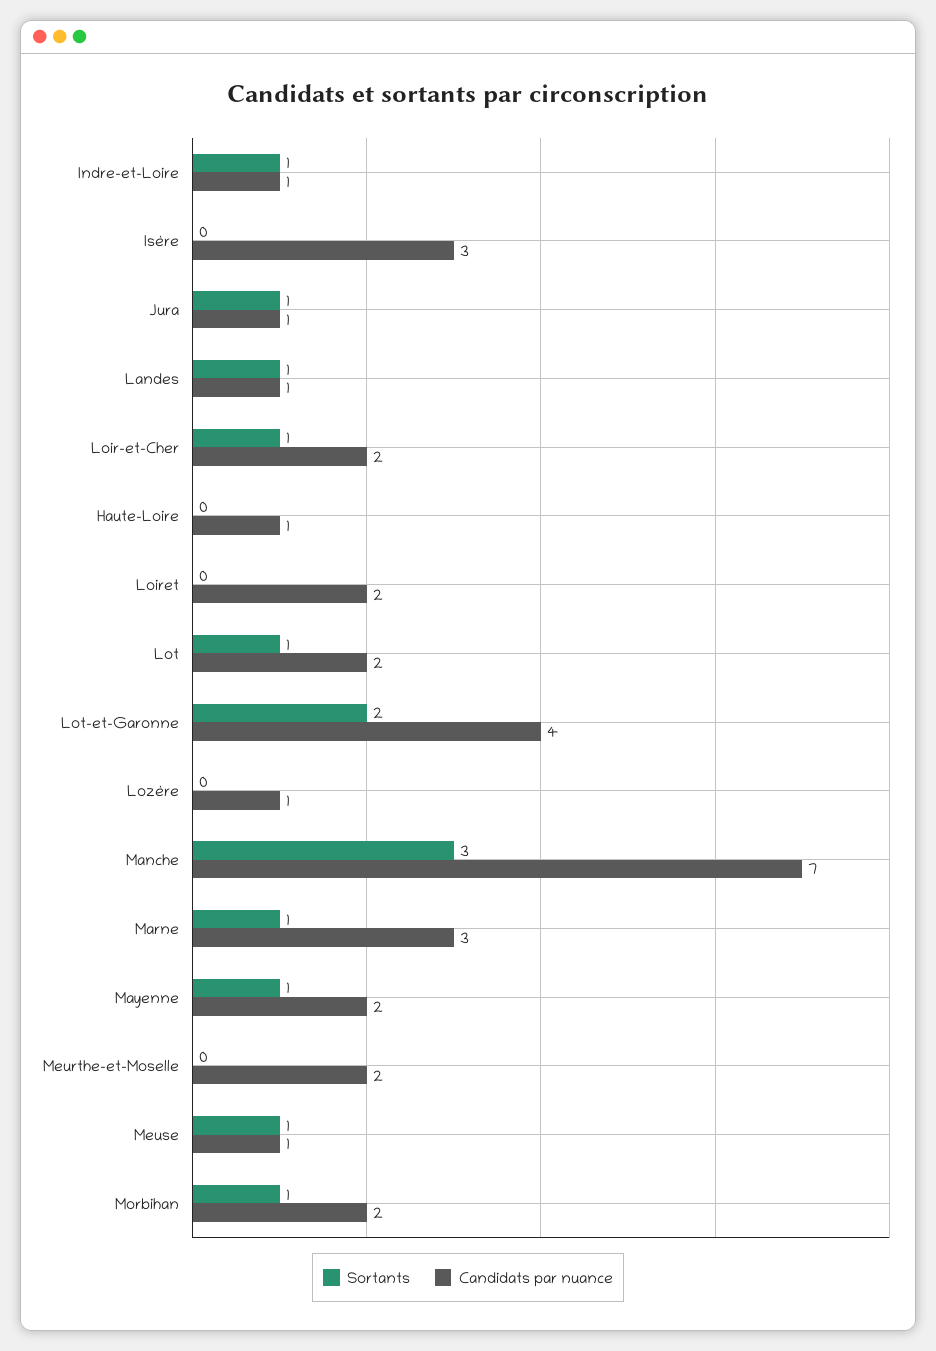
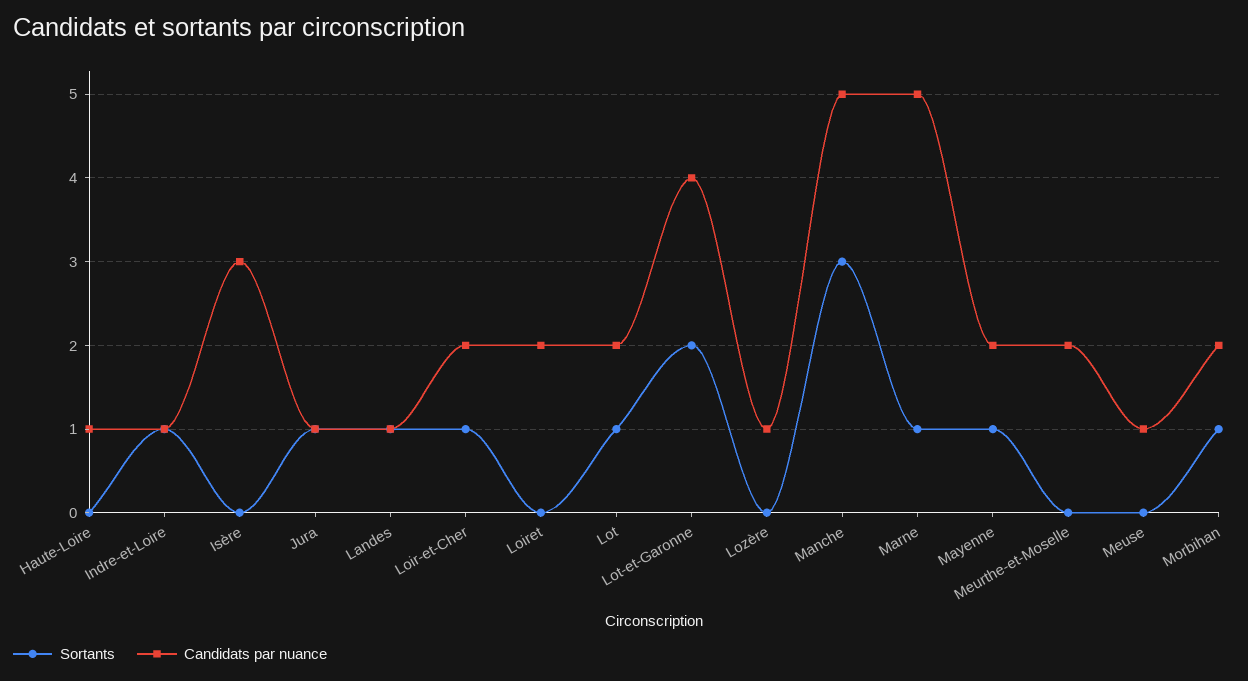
  {
    "Sortants": {
      "Indre-et-Loire": 1,
      "Isère": 0,
      "Jura": 1,
      "Landes": 1,
      "Loir-et-Cher": 1,
      "Haute-Loire": 0,
      "Loiret": 0,
      "Lot": 1,
      "Lot-et-Garonne": 2,
      "Lozère": 0,
      "Manche": 3,
      "Marne": 1,
      "Mayenne": 1,
      "Meurthe-et-Moselle": 0,
-     "Meuse": 1,
+     "Meuse": 0,
      "Morbihan": 1
    },
    "Candidats par nuance": {
      "Indre-et-Loire": 1,
      "Isère": 3,
      "Jura": 1,
      "Landes": 1,
      "Loir-et-Cher": 2,
      "Haute-Loire": 1,
      "Loiret": 2,
      "Lot": 2,
      "Lot-et-Garonne": 4,
      "Lozère": 1,
-     "Manche": 7,
+     "Manche": 5,
-     "Marne": 3,
+     "Marne": 5,
      "Mayenne": 2,
      "Meurthe-et-Moselle": 2,
      "Meuse": 1,
      "Morbihan": 2
    }
  }

